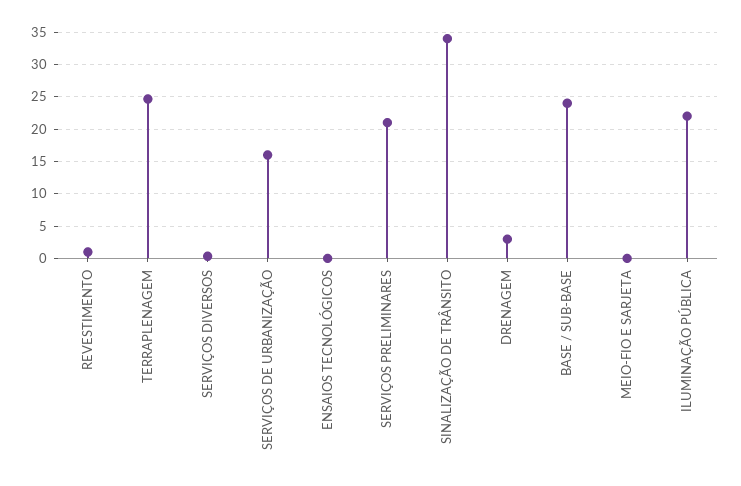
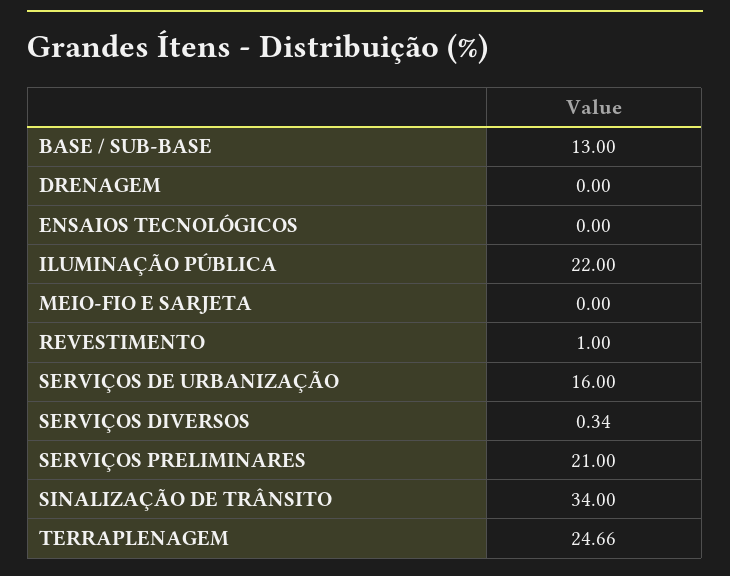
  {
    "REVESTIMENTO": 1,
    "TERRAPLENAGEM": 24.66,
    "SERVIÇOS DIVERSOS": 0.34,
    "SERVIÇOS DE URBANIZAÇÃO": 16,
    "ENSAIOS TECNOLÓGICOS": 0,
    "SERVIÇOS PRELIMINARES": 21,
    "SINALIZAÇÃO DE TRÂNSITO": 34,
-   "DRENAGEM": 3,
+   "DRENAGEM": 0,
-   "BASE / SUB-BASE": 24,
+   "BASE / SUB-BASE": 13,
    "MEIO-FIO E SARJETA": 0,
    "ILUMINAÇÃO PÚBLICA": 22
  }

